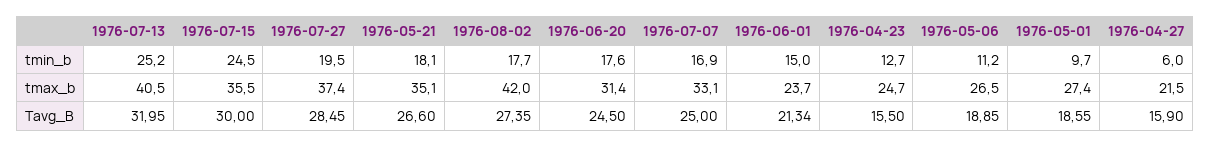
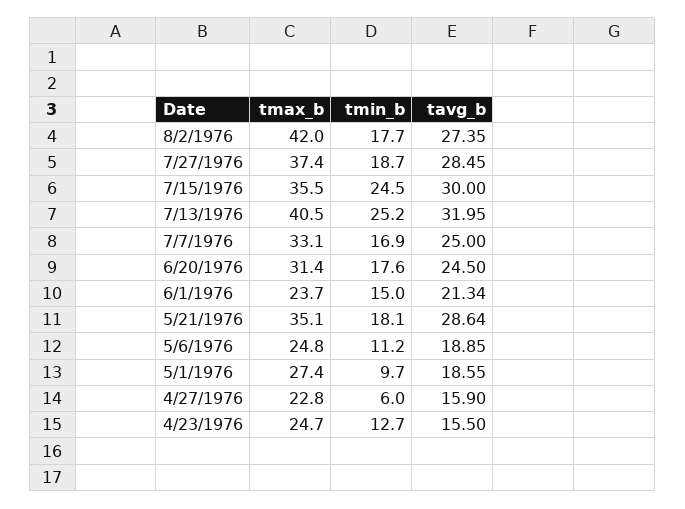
  {
    "1976-07-13": {
      "tmin_b": 25.2,
      "tmax_b": 40.5,
      "Tavg_B": 31.95
    },
    "1976-07-15": {
      "tmin_b": 24.5,
      "tmax_b": 35.5,
      "Tavg_B": 30
    },
    "1976-07-27": {
-     "tmin_b": 19.5,
+     "tmin_b": 18.7,
      "tmax_b": 37.4,
      "Tavg_B": 28.45
    },
    "1976-05-21": {
      "tmin_b": 18.1,
      "tmax_b": 35.1,
-     "Tavg_B": 26.6
+     "Tavg_B": 28.64
    },
    "1976-08-02": {
      "tmin_b": 17.7,
      "tmax_b": 42,
      "Tavg_B": 27.35
    },
    "1976-06-20": {
      "tmin_b": 17.6,
      "tmax_b": 31.4,
      "Tavg_B": 24.5
    },
    "1976-07-07": {
      "tmin_b": 16.9,
      "tmax_b": 33.1,
      "Tavg_B": 25
    },
    "1976-06-01": {
      "tmin_b": 15,
      "tmax_b": 23.7,
      "Tavg_B": 21.34
    },
    "1976-04-23": {
      "tmin_b": 12.7,
      "tmax_b": 24.7,
      "Tavg_B": 15.5
    },
    "1976-05-06": {
      "tmin_b": 11.2,
-     "tmax_b": 26.5,
+     "tmax_b": 24.8,
      "Tavg_B": 18.85
    },
    "1976-05-01": {
      "tmin_b": 9.7,
      "tmax_b": 27.4,
      "Tavg_B": 18.55
    },
    "1976-04-27": {
      "tmin_b": 6,
-     "tmax_b": 21.5,
+     "tmax_b": 22.8,
      "Tavg_B": 15.9
    }
  }

